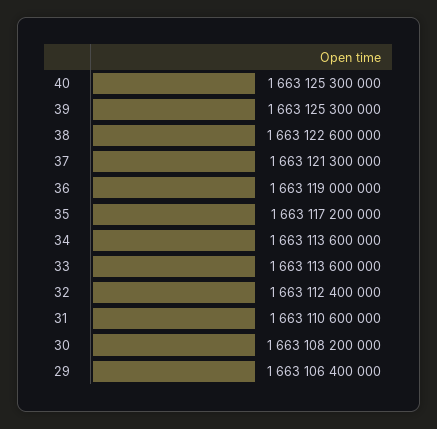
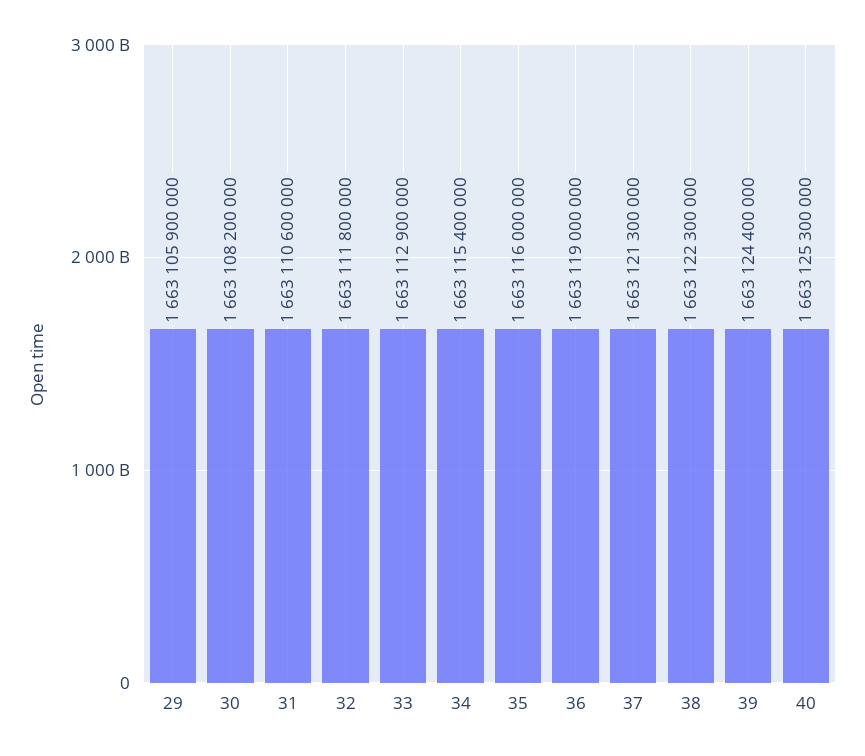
  {
    "40": 1663125300000,
-   "39": 1663125300000,
+   "39": 1663124400000,
-   "38": 1663122600000,
+   "38": 1663122300000,
    "37": 1663121300000,
    "36": 1663119000000,
-   "35": 1663117200000,
+   "35": 1663116000000,
-   "34": 1663113600000,
+   "34": 1663115400000,
-   "33": 1663113600000,
+   "33": 1663112900000,
-   "32": 1663112400000,
+   "32": 1663111800000,
    "31": 1663110600000,
    "30": 1663108200000,
-   "29": 1663106400000
+   "29": 1663105900000
  }

